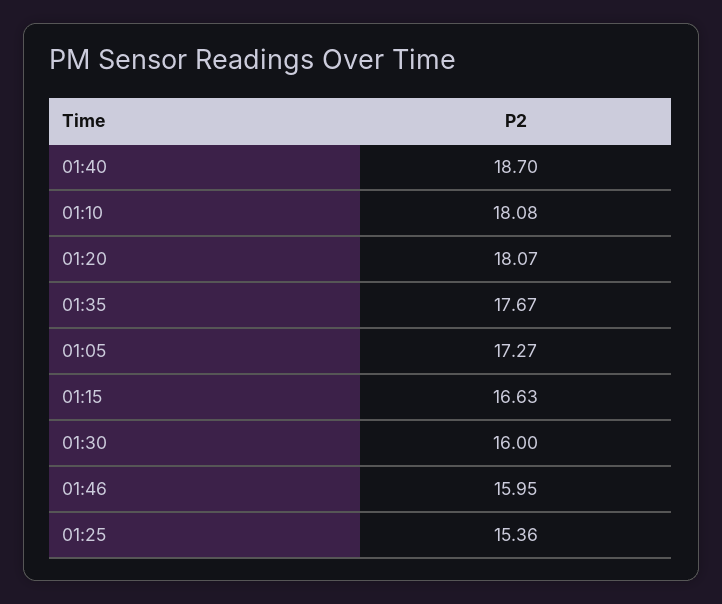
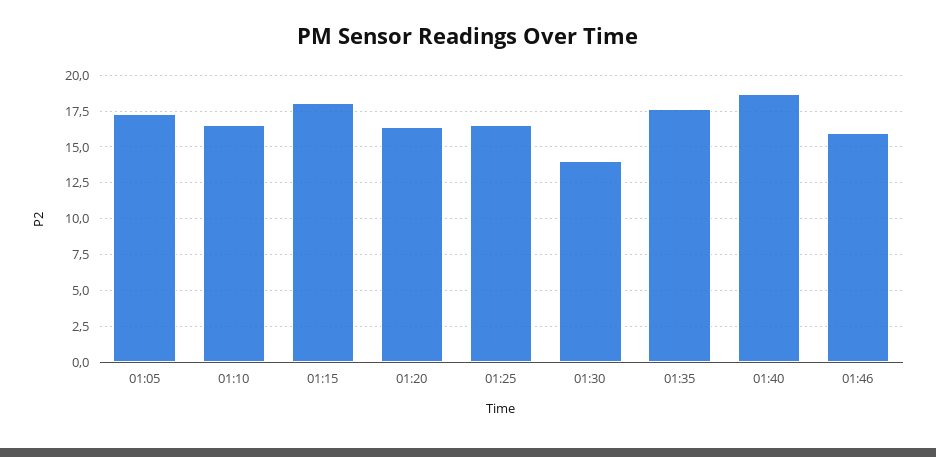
  {
    "01:40": 18.7,
-   "01:10": 18.08,
+   "01:10": 16.5,
-   "01:20": 18.07,
+   "01:20": 16.5,
    "01:35": 17.67,
    "01:05": 17.27,
-   "01:15": 16.63,
+   "01:15": 18,
-   "01:30": 16,
+   "01:30": 14,
    "01:46": 15.95,
-   "01:25": 15.36
+   "01:25": 16.5
  }

